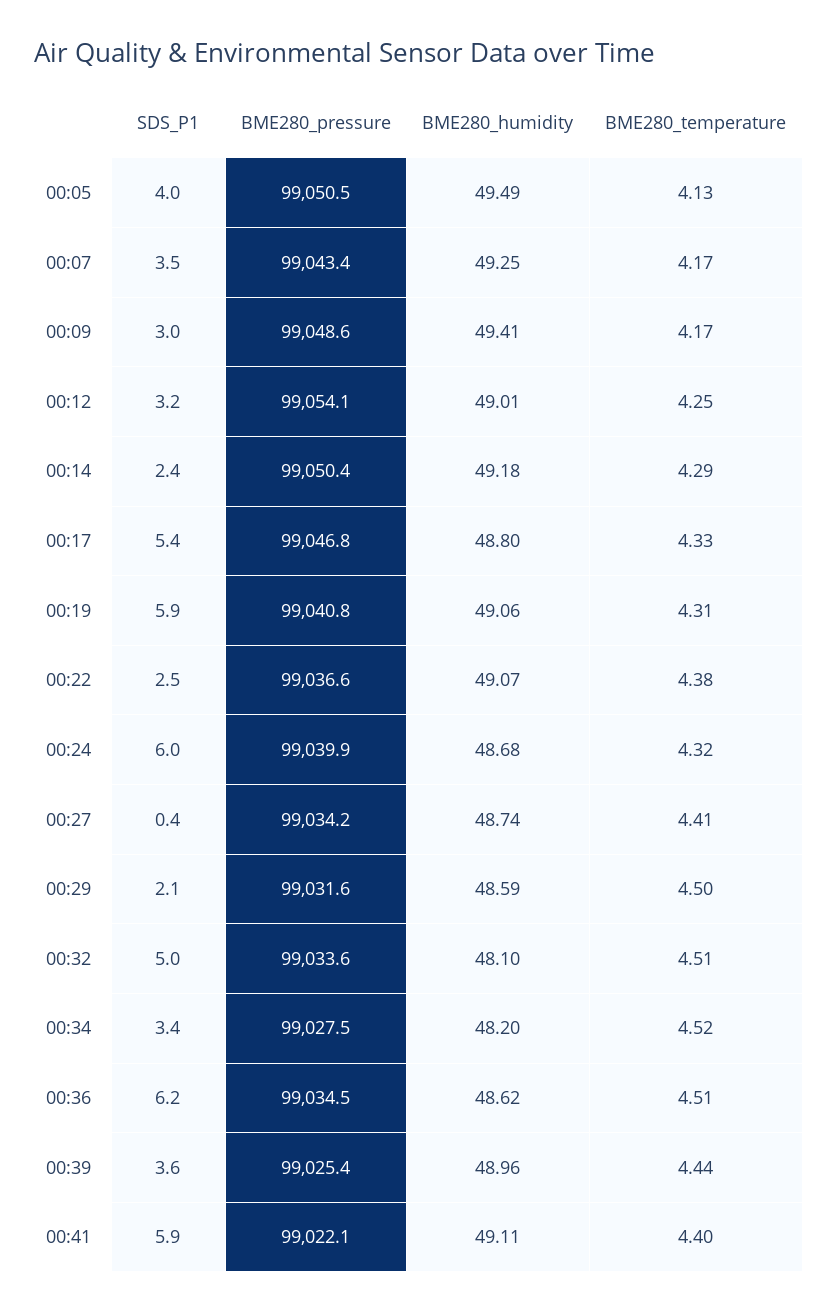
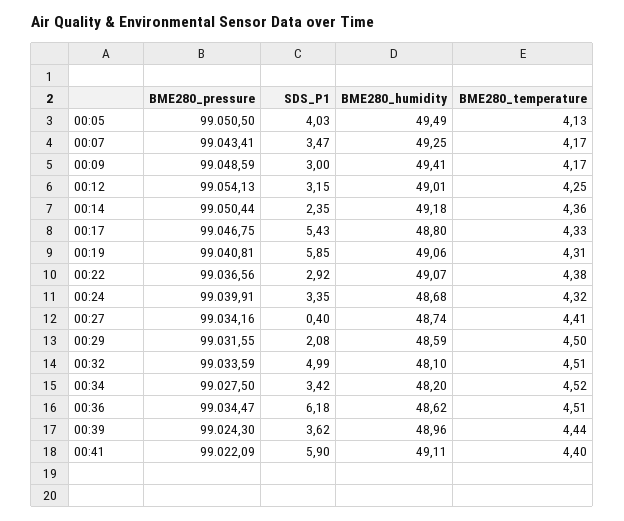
  {
    "SDS_P1": {
      "00:05": 4.03,
      "00:07": 3.47,
      "00:09": 3,
      "00:12": 3.15,
      "00:14": 2.35,
      "00:17": 5.43,
      "00:19": 5.85,
-     "00:22": 2.5,
+     "00:22": 2.92,
-     "00:24": 6,
+     "00:24": 3.35,
      "00:27": 0.4,
      "00:29": 2.08,
      "00:32": 4.99,
      "00:34": 3.42,
      "00:36": 6.18,
      "00:39": 3.62,
      "00:41": 5.9
    },
    "BME280_pressure": {
      "00:05": 99050.5,
      "00:07": 99043.41,
      "00:09": 99048.59,
      "00:12": 99054.13,
      "00:14": 99050.44,
      "00:17": 99046.75,
      "00:19": 99040.81,
      "00:22": 99036.56,
      "00:24": 99039.91,
      "00:27": 99034.16,
      "00:29": 99031.55,
      "00:32": 99033.59,
      "00:34": 99027.5,
      "00:36": 99034.47,
-     "00:39": 99025.4,
+     "00:39": 99024.3,
      "00:41": 99022.09
    },
    "BME280_humidity": {
      "00:05": 49.49,
      "00:07": 49.25,
      "00:09": 49.41,
      "00:12": 49.01,
      "00:14": 49.18,
      "00:17": 48.8,
      "00:19": 49.06,
      "00:22": 49.07,
      "00:24": 48.68,
      "00:27": 48.74,
      "00:29": 48.59,
      "00:32": 48.1,
      "00:34": 48.2,
      "00:36": 48.62,
      "00:39": 48.96,
      "00:41": 49.11
    },
    "BME280_temperature": {
      "00:05": 4.13,
      "00:07": 4.17,
      "00:09": 4.17,
      "00:12": 4.25,
-     "00:14": 4.29,
+     "00:14": 4.36,
      "00:17": 4.33,
      "00:19": 4.31,
      "00:22": 4.38,
      "00:24": 4.32,
      "00:27": 4.41,
      "00:29": 4.5,
      "00:32": 4.51,
      "00:34": 4.52,
      "00:36": 4.51,
      "00:39": 4.44,
      "00:41": 4.4
    }
  }

